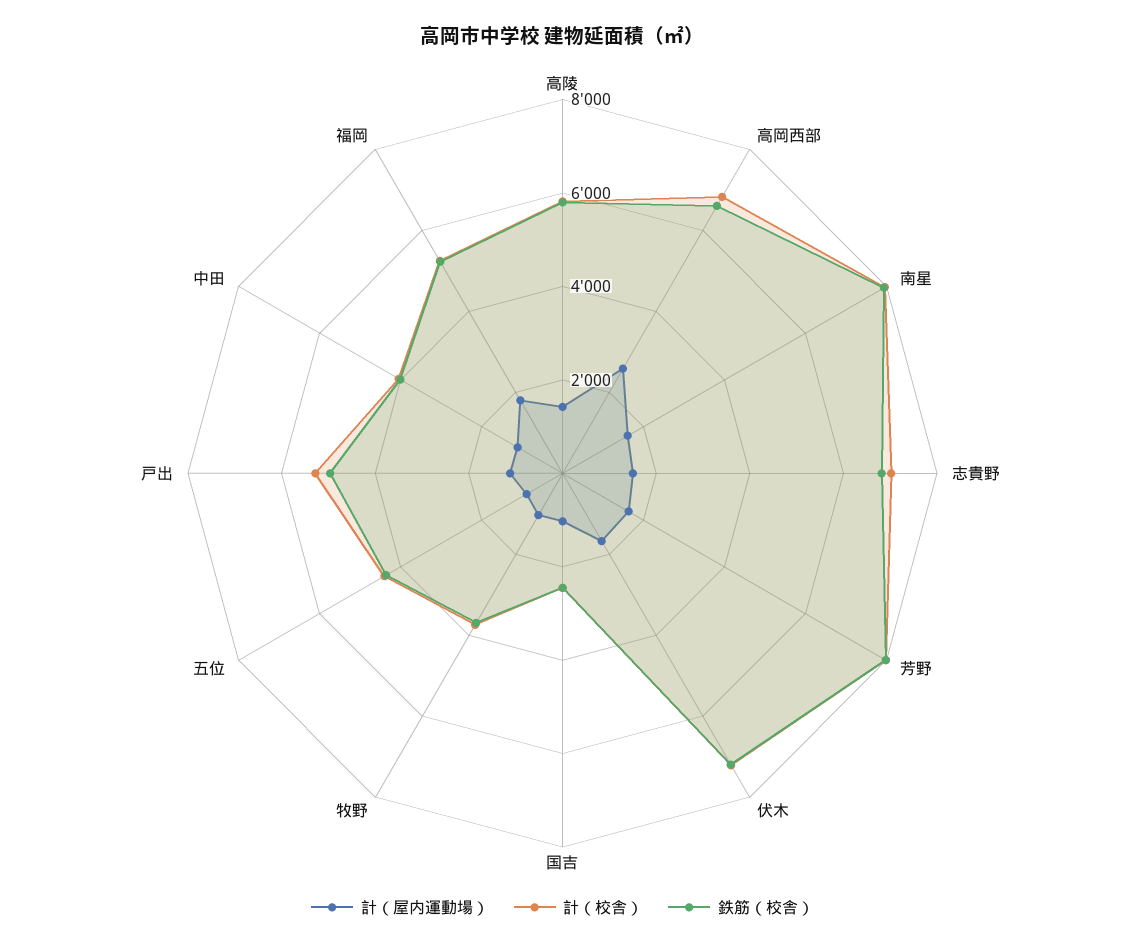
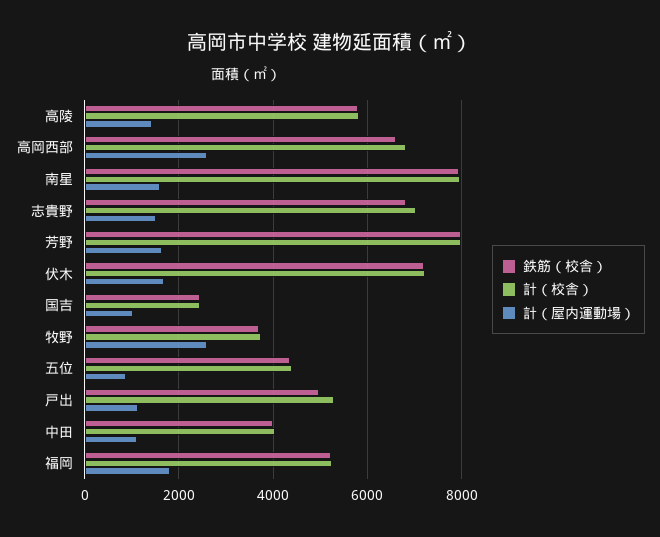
  {
    "計（屋内運動場）": {
      "高陵": 1400,
      "高岡西部": 2600,
      "南星": 1600,
      "志貴野": 1600,
      "芳野": 1600,
      "伏木": 1600,
      "国吉": 1000,
-     "牧野": 1000,
+     "牧野": 2600,
      "五位": 800,
      "戸出": 1200,
      "中田": 1200,
      "福岡": 1800
    },
    "計（校舎）": {
      "高陵": 5800,
      "高岡西部": 6800,
      "南星": 8000,
      "志貴野": 7000,
      "芳野": 8000,
      "伏木": 7200,
      "国吉": 2400,
      "牧野": 3800,
      "五位": 4400,
      "戸出": 5200,
      "中田": 4000,
      "福岡": 5200
    },
    "鉄筋（校舎）": {
      "高陵": 5800,
      "高岡西部": 6600,
      "南星": 8000,
      "志貴野": 6800,
      "芳野": 8000,
      "伏木": 7200,
      "国吉": 2400,
      "牧野": 3600,
      "五位": 4400,
      "戸出": 5000,
      "中田": 4000,
      "福岡": 5200
    }
  }

